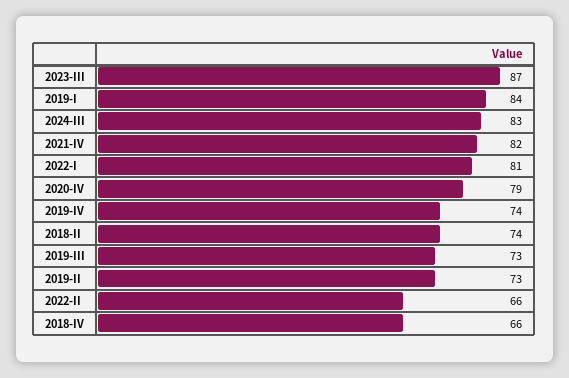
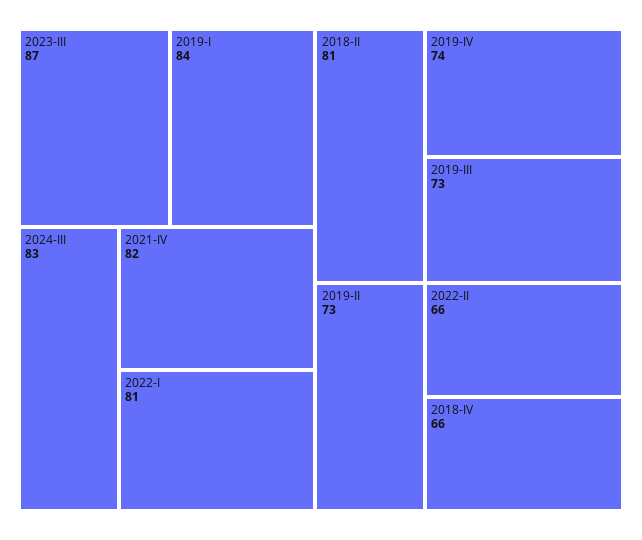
  {
    "2023-III": 87,
    "2019-I": 84,
    "2024-III": 83,
    "2021-IV": 82,
    "2022-I": 81,
-   "2020-IV": 79,
    "2019-IV": 74,
-   "2018-II": 74,
+   "2018-II": 81,
    "2019-III": 73,
    "2019-II": 73,
    "2022-II": 66,
    "2018-IV": 66
  }

